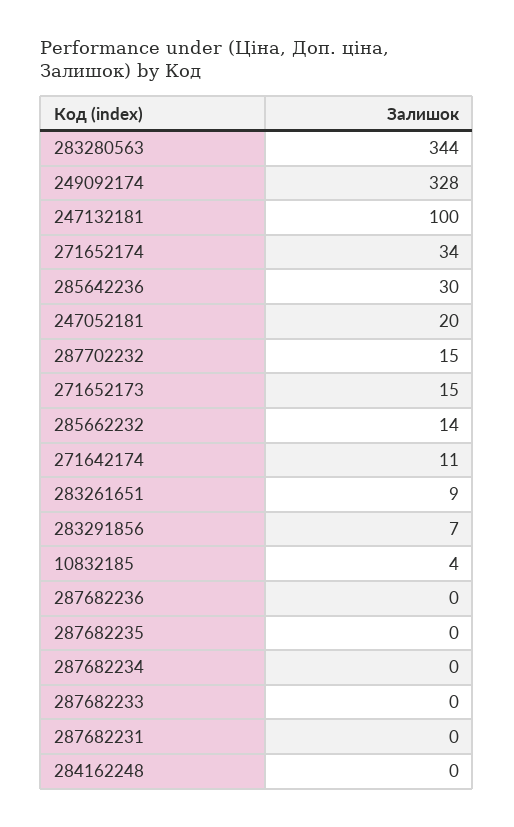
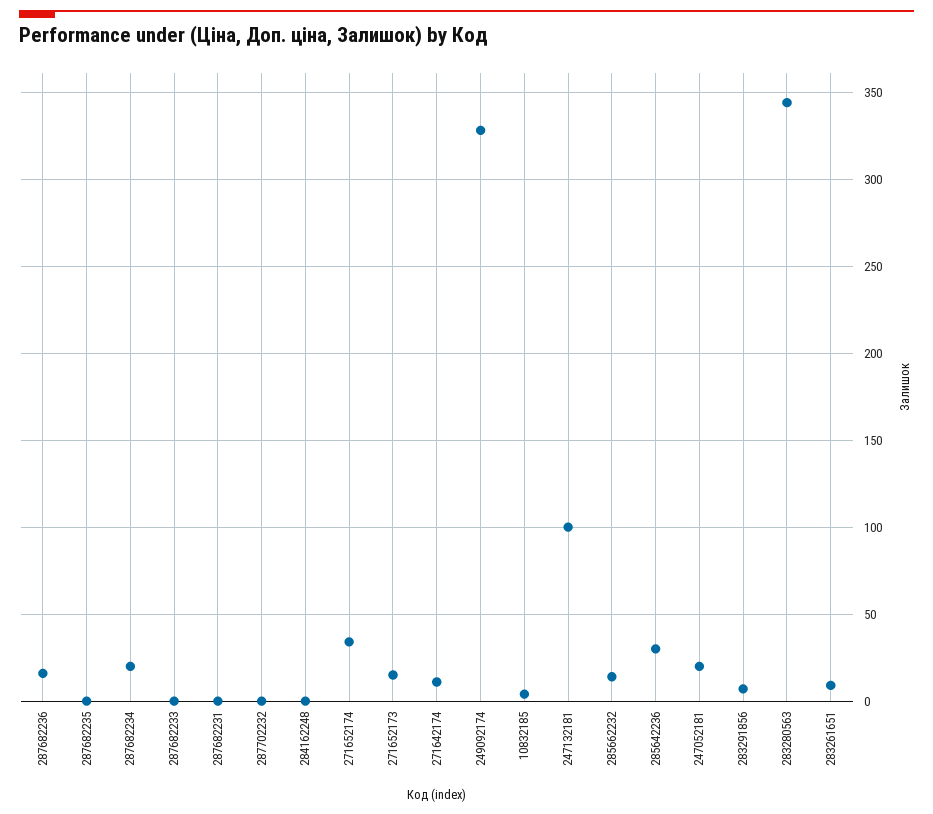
  {
    "283280563": 344,
    "249092174": 328,
    "247132181": 100,
    "271652174": 34,
    "285642236": 30,
    "247052181": 20,
-   "287702232": 15,
+   "287702232": 0,
    "271652173": 15,
    "285662232": 14,
    "271642174": 11,
    "283261651": 9,
    "283291856": 7,
    "10832185": 4,
-   "287682236": 0,
+   "287682236": 15,
    "287682235": 0,
-   "287682234": 0,
+   "287682234": 20,
    "287682233": 0,
    "287682231": 0,
    "284162248": 0
  }

